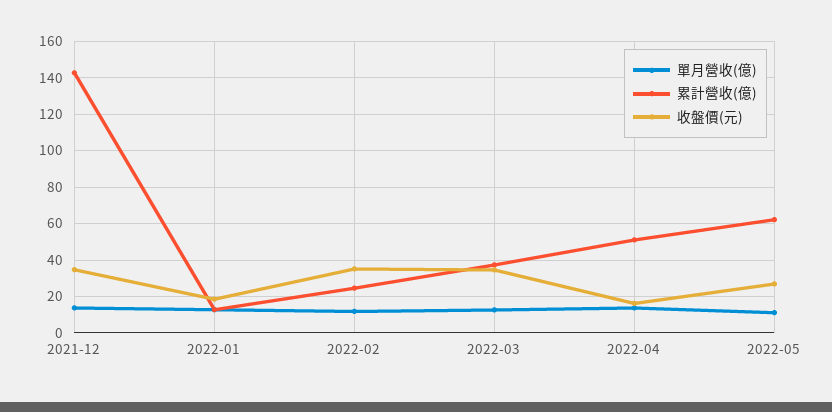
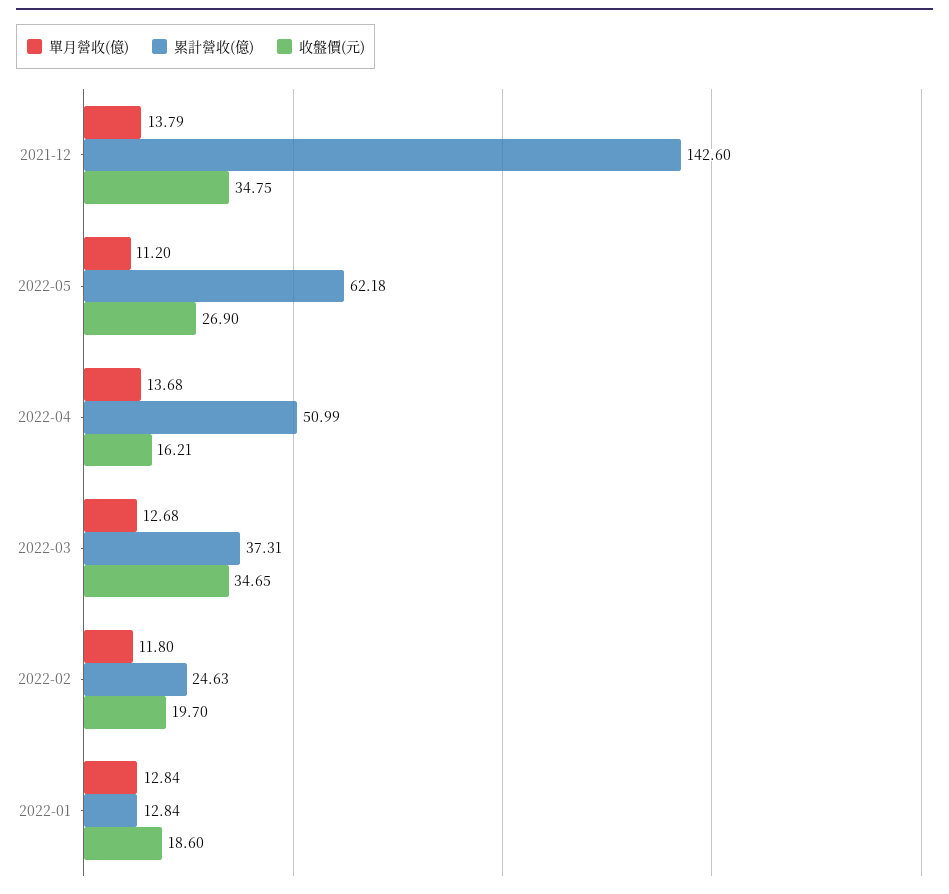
  {
    "單月營收(億)": {
      "2021-12": 13.79,
      "2022-01": 12.84,
      "2022-02": 11.8,
      "2022-03": 12.68,
      "2022-04": 13.68,
      "2022-05": 11.2
    },
    "累計營收(億)": {
      "2021-12": 142.6,
      "2022-01": 12.84,
      "2022-02": 24.63,
      "2022-03": 37.31,
      "2022-04": 50.99,
      "2022-05": 62.18
    },
    "收盤價(元)": {
      "2021-12": 34.75,
      "2022-01": 18.6,
-     "2022-02": 35,
+     "2022-02": 19.7,
      "2022-03": 34.65,
      "2022-04": 16.21,
      "2022-05": 26.9
    }
  }

